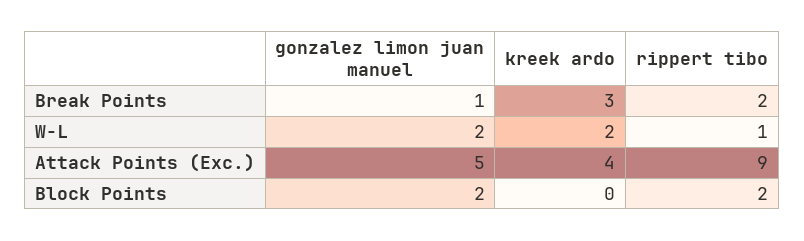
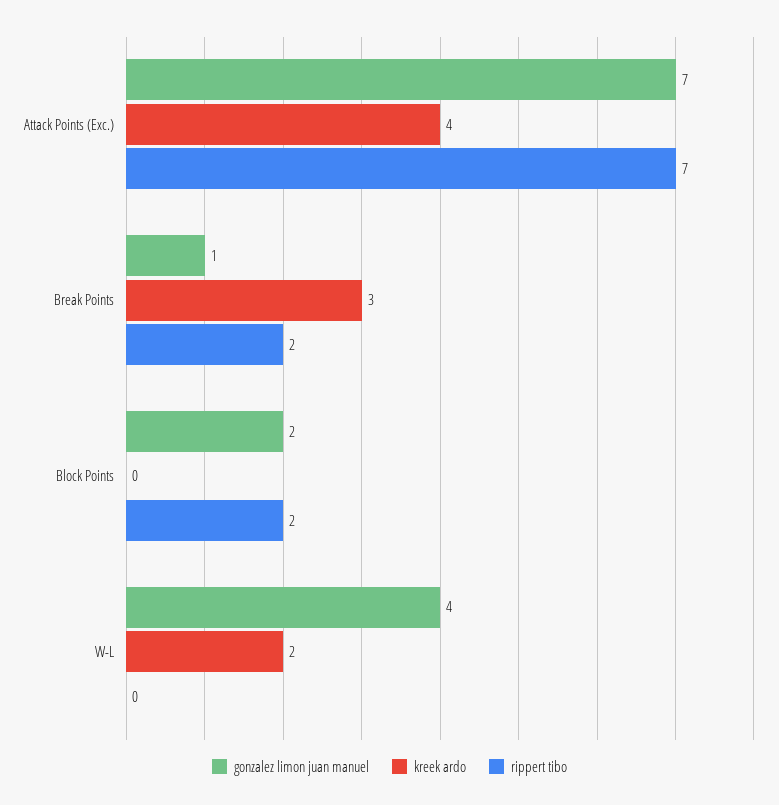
  {
    "gonzalez limon juan manuel": {
      "Break Points": 1,
-     "W-L": 2,
+     "W-L": 4,
-     "Attack Points (Exc.)": 5,
+     "Attack Points (Exc.)": 7,
      "Block Points": 2
    },
    "kreek ardo": {
      "Break Points": 3,
      "W-L": 2,
      "Attack Points (Exc.)": 4,
      "Block Points": 0
    },
    "rippert tibo": {
      "Break Points": 2,
-     "W-L": 1,
+     "W-L": 0,
-     "Attack Points (Exc.)": 9,
+     "Attack Points (Exc.)": 7,
      "Block Points": 2
    }
  }

